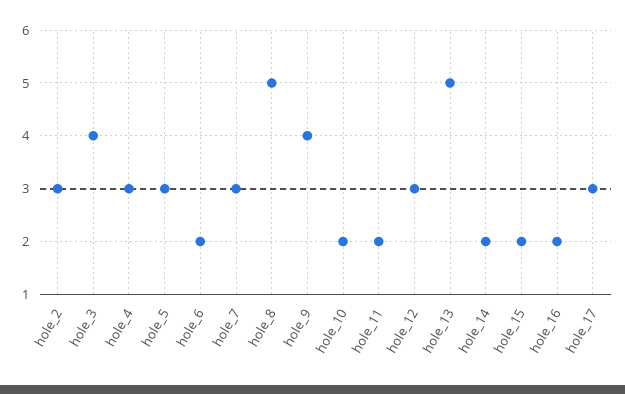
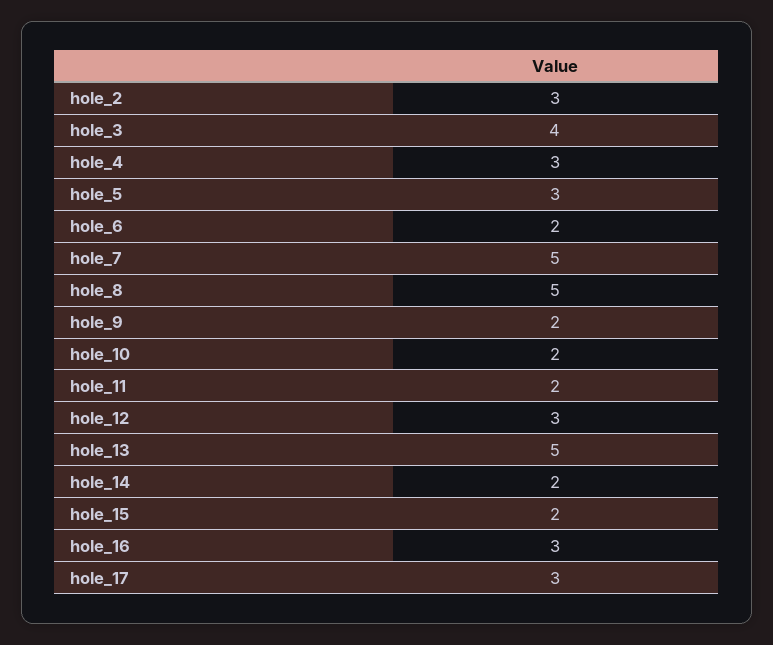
  {
    "hole_2": 3,
    "hole_3": 4,
    "hole_4": 3,
    "hole_5": 3,
    "hole_6": 2,
-   "hole_7": 3,
+   "hole_7": 5,
    "hole_8": 5,
-   "hole_9": 4,
+   "hole_9": 2,
    "hole_10": 2,
    "hole_11": 2,
    "hole_12": 3,
    "hole_13": 5,
    "hole_14": 2,
    "hole_15": 2,
-   "hole_16": 2,
+   "hole_16": 3,
    "hole_17": 3
  }

